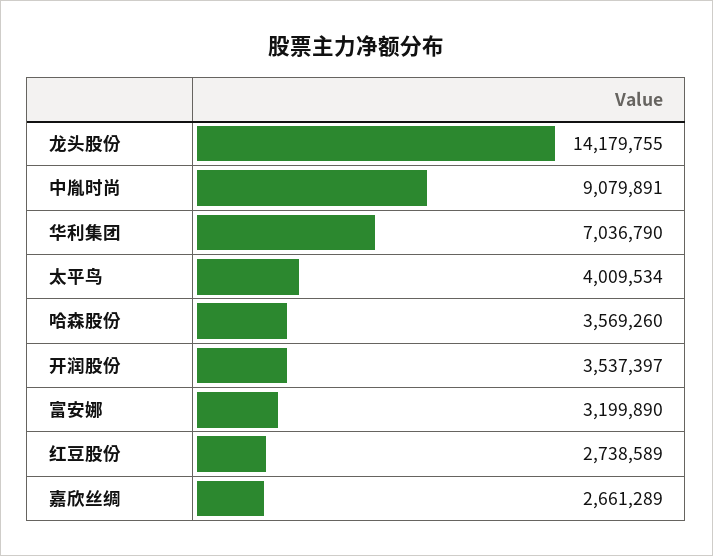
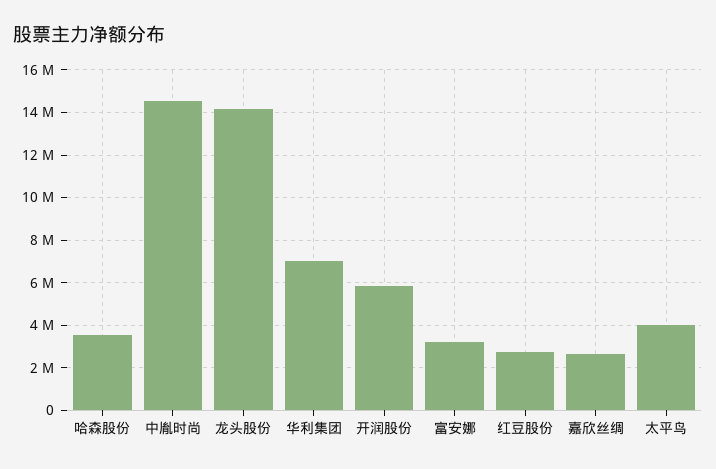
  {
    "龙头股份": 14179755,
-   "中胤时尚": 9079891,
+   "中胤时尚": 14500000,
    "华利集团": 7036790,
    "太平鸟": 4009534,
    "哈森股份": 3569260,
-   "开润股份": 3537397,
+   "开润股份": 6000000,
    "富安娜": 3199890,
    "红豆股份": 2738589,
    "嘉欣丝绸": 2661289
  }

